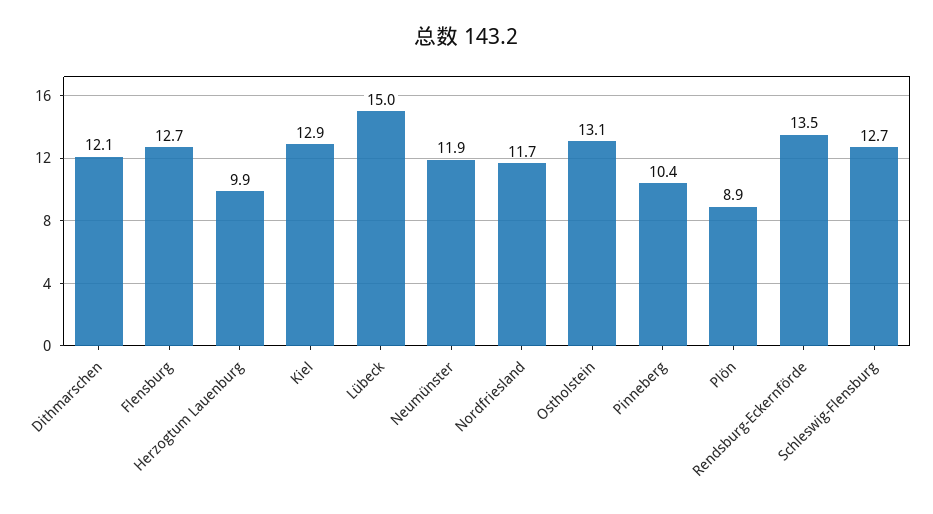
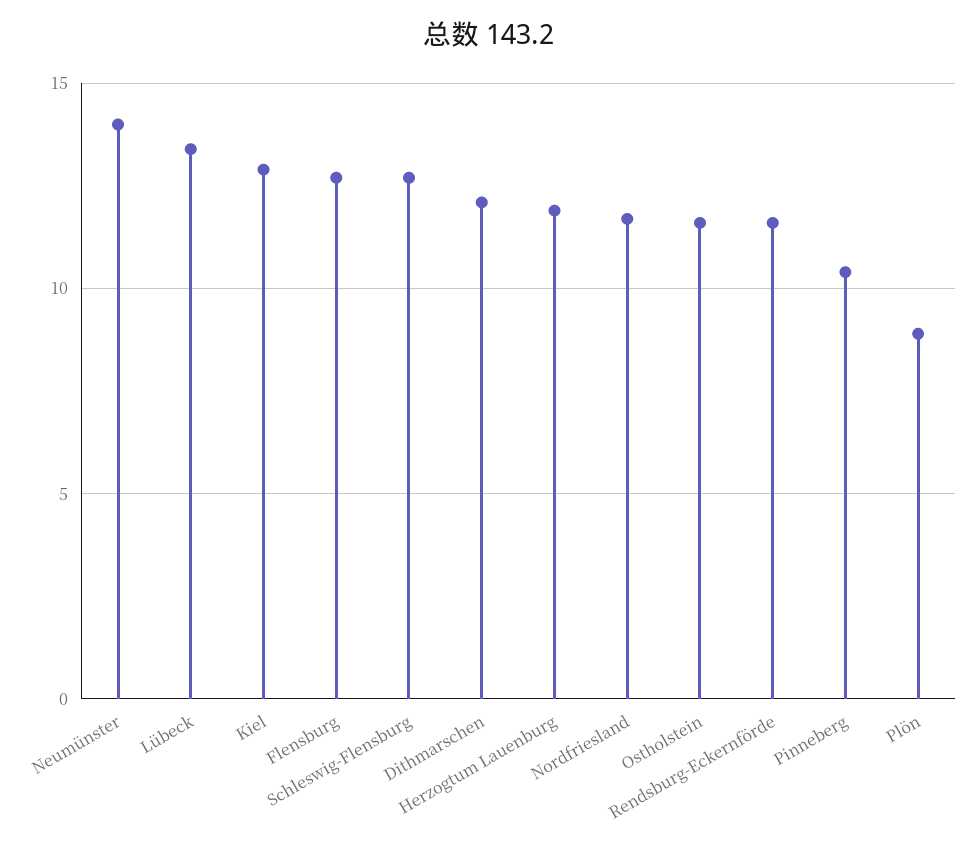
  {
    "Dithmarschen": 12.1,
    "Flensburg": 12.7,
-   "Herzogtum Lauenburg": 9.9,
+   "Herzogtum Lauenburg": 12,
    "Kiel": 12.9,
-   "Lübeck": 15,
+   "Lübeck": 13.5,
-   "Neumünster": 11.9,
+   "Neumünster": 14,
    "Nordfriesland": 11.7,
-   "Ostholstein": 13.1,
+   "Ostholstein": 11.5,
    "Pinneberg": 10.4,
    "Plön": 8.9,
-   "Rendsburg-Eckernförde": 13.5,
+   "Rendsburg-Eckernförde": 11.5,
    "Schleswig-Flensburg": 12.7
  }

